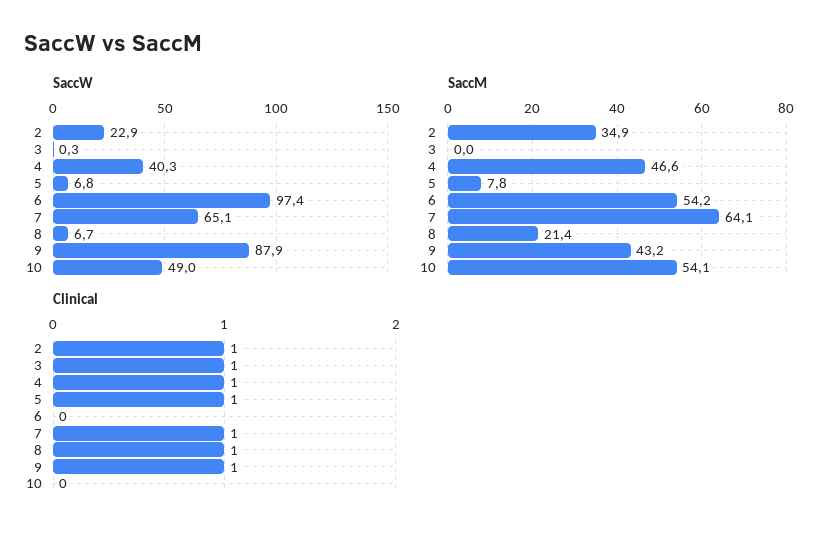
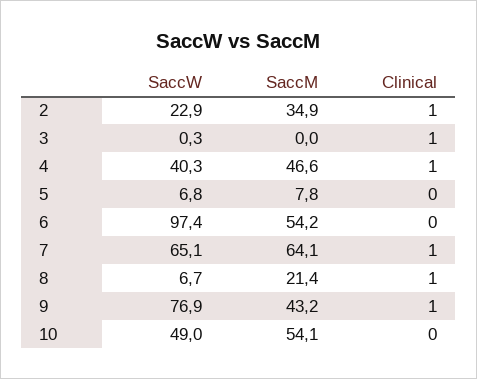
  {
    "SaccW": {
      "2": 22.9,
      "3": 0.3,
      "4": 40.3,
      "5": 6.8,
      "6": 97.4,
      "7": 65.1,
      "8": 6.7,
-     "9": 87.9,
+     "9": 76.9,
      "10": 49
    },
    "SaccM": {
      "2": 34.9,
      "3": 0,
      "4": 46.6,
      "5": 7.8,
      "6": 54.2,
      "7": 64.1,
      "8": 21.4,
      "9": 43.2,
      "10": 54.1
    },
    "Clinical": {
      "2": 1,
      "3": 1,
      "4": 1,
-     "5": 1,
+     "5": 0,
      "6": 0,
      "7": 1,
      "8": 1,
      "9": 1,
      "10": 0
    }
  }

